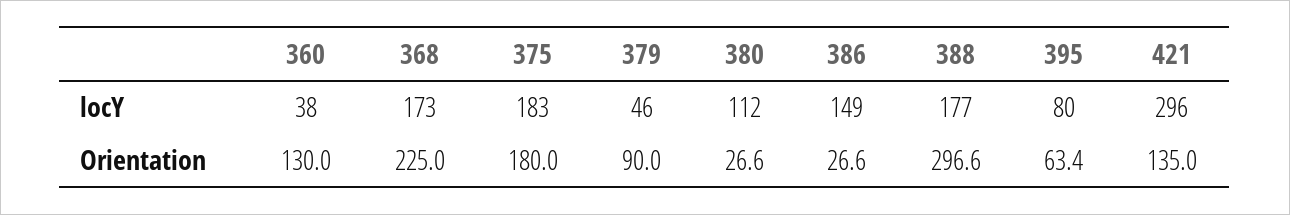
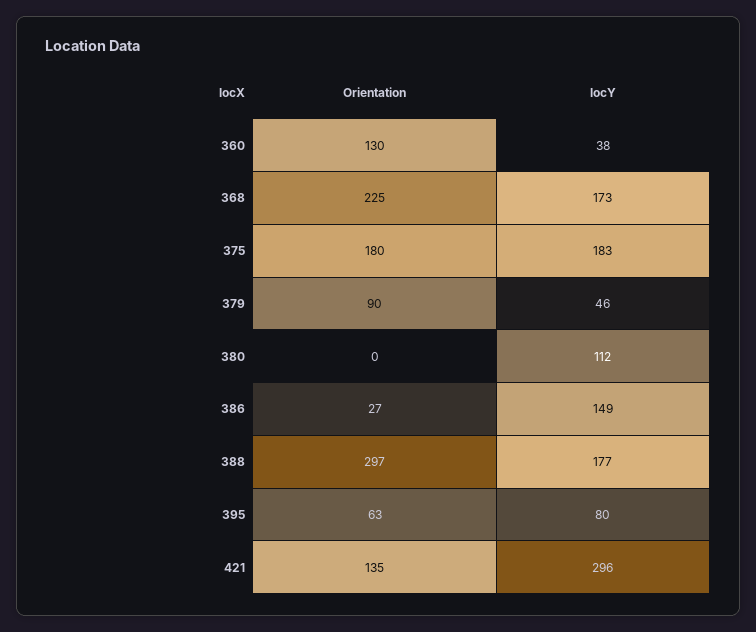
  {
    "360": {
      "locY": 38,
      "Orientation": 130
    },
    "368": {
      "locY": 173,
      "Orientation": 225
    },
    "375": {
      "locY": 183,
      "Orientation": 180
    },
    "379": {
      "locY": 46,
      "Orientation": 90
    },
    "380": {
      "locY": 112,
-     "Orientation": 26.6
+     "Orientation": 0
    },
    "386": {
      "locY": 149,
      "Orientation": 26.6
    },
    "388": {
      "locY": 177,
      "Orientation": 296.6
    },
    "395": {
      "locY": 80,
      "Orientation": 63.4
    },
    "421": {
      "locY": 296,
      "Orientation": 135
    }
  }

